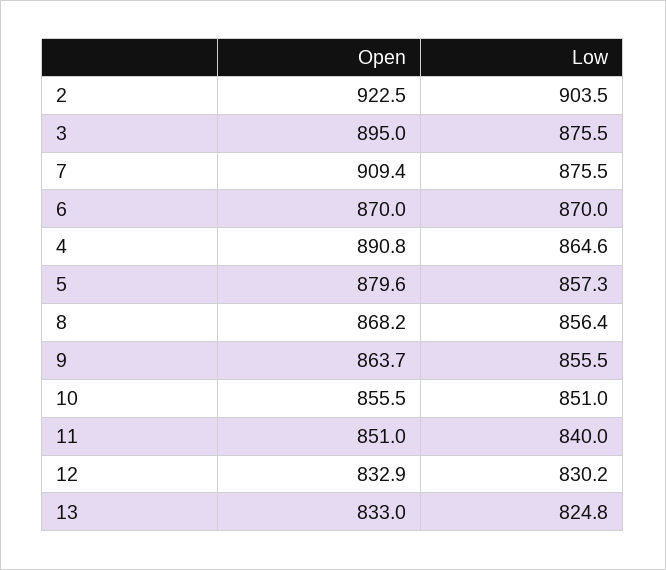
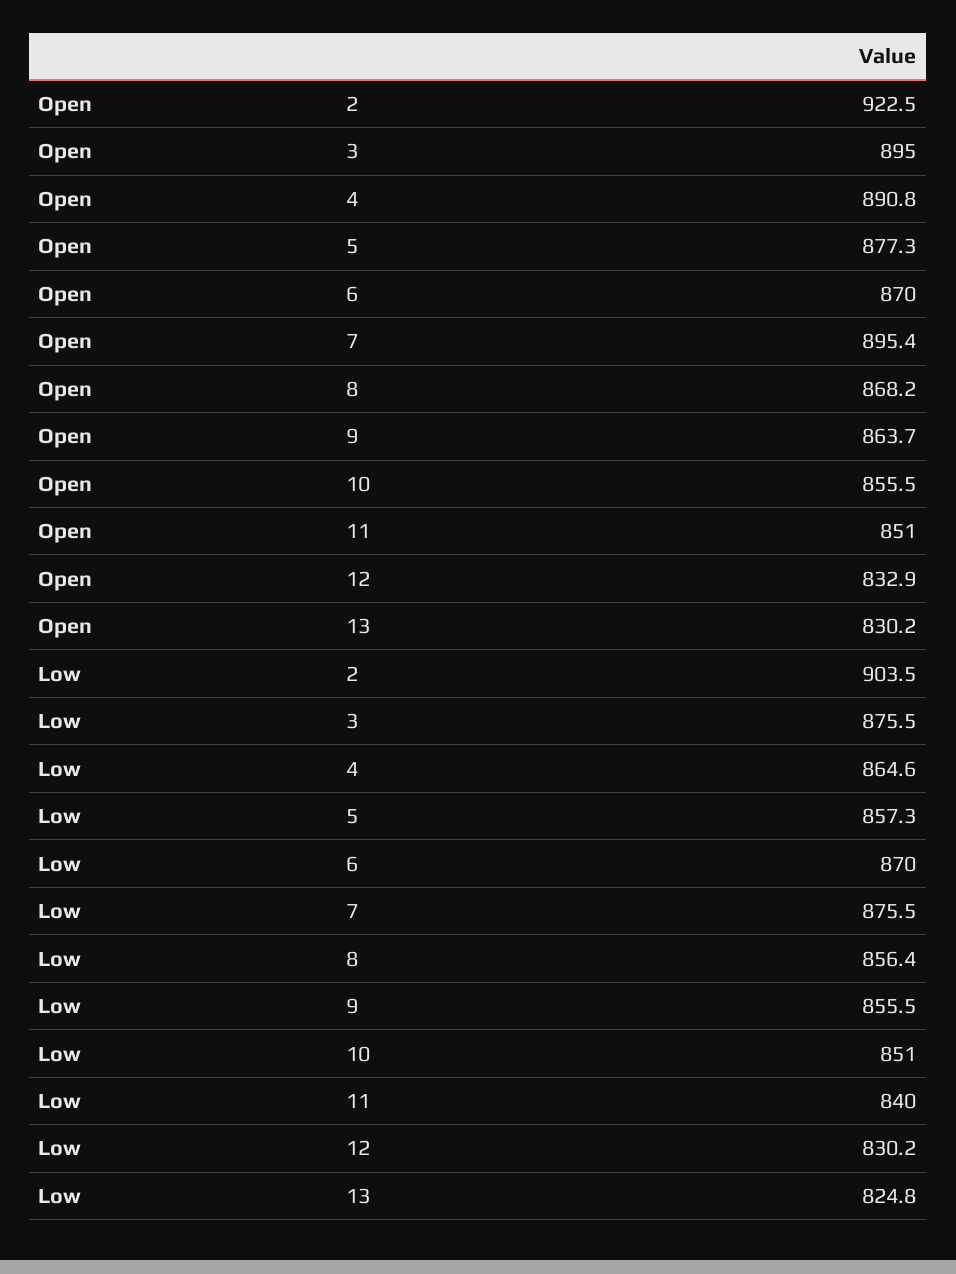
  {
    "Open": {
      "2": 922.5,
      "3": 895,
-     "7": 909.4,
+     "7": 895.4,
      "6": 870,
      "4": 890.8,
-     "5": 879.6,
+     "5": 877.3,
      "8": 868.2,
      "9": 863.7,
      "10": 855.5,
      "11": 851,
      "12": 832.9,
-     "13": 833
+     "13": 830.2
    },
    "Low": {
      "2": 903.5,
      "3": 875.5,
      "7": 875.5,
      "6": 870,
      "4": 864.6,
      "5": 857.3,
      "8": 856.4,
      "9": 855.5,
      "10": 851,
      "11": 840,
      "12": 830.2,
      "13": 824.8
    }
  }

